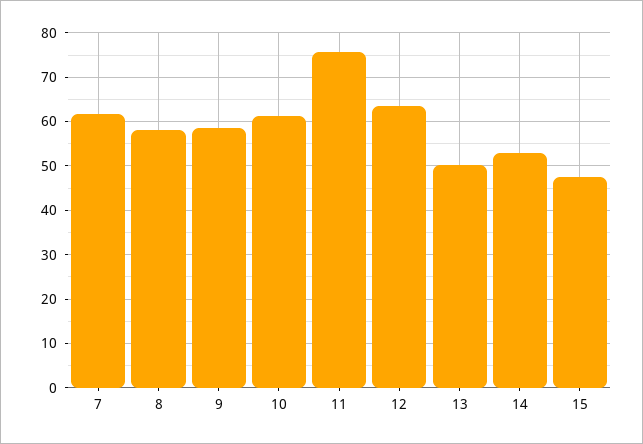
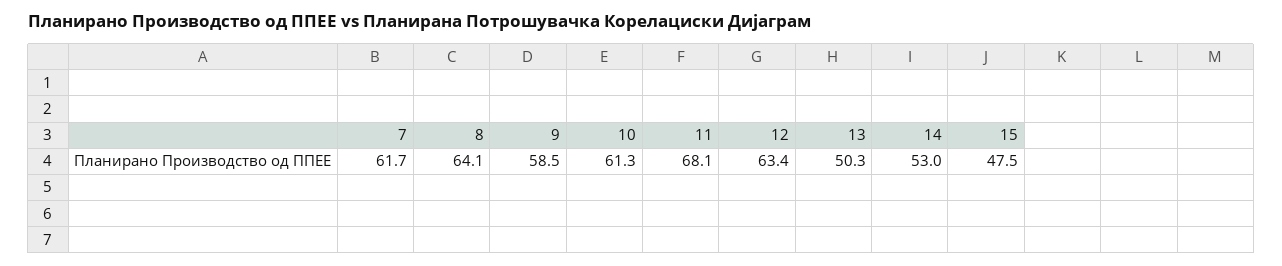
  {
    "7": 61.7,
-   "8": 58,
+   "8": 64.1,
    "9": 58.5,
    "10": 61.3,
-   "11": 76,
+   "11": 68.1,
    "12": 63.4,
    "13": 50.3,
    "14": 53,
    "15": 47.5
  }

